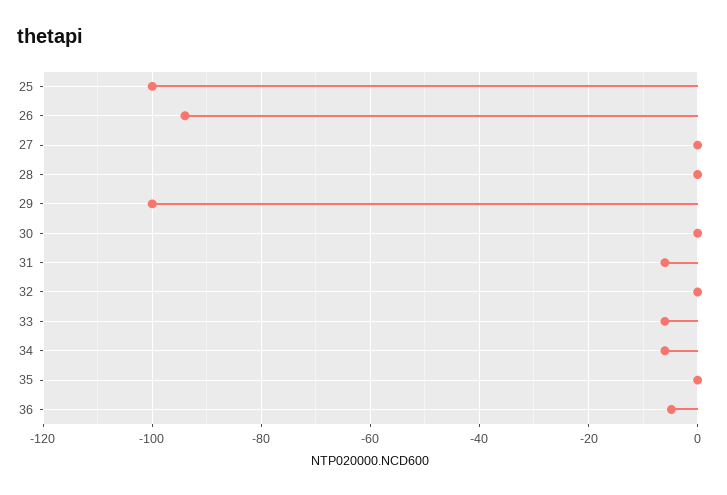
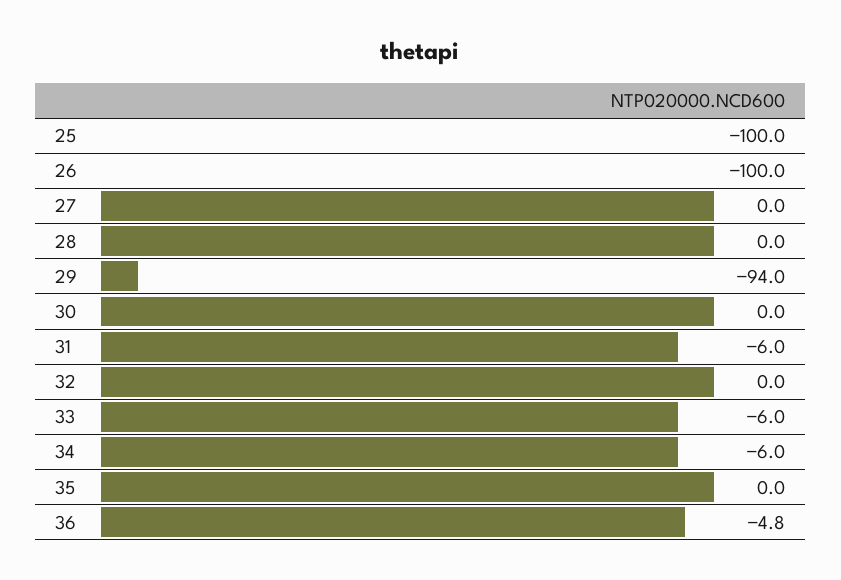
  {
    "25": -100,
-   "26": -94,
+   "26": -100,
    "27": 0,
    "28": 0,
-   "29": -100,
+   "29": -94,
    "30": 0,
    "31": -6,
    "32": 0,
    "33": -6,
    "34": -6,
    "35": 0,
    "36": -4.8
  }

